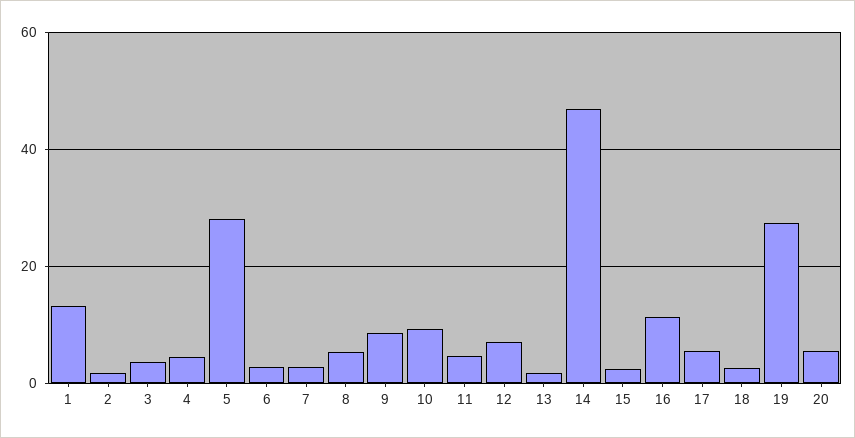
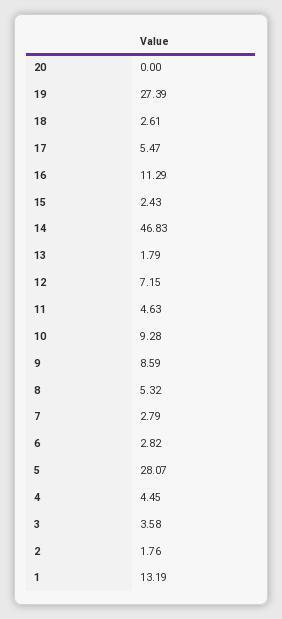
  {
    "1": 13.19,
    "2": 1.76,
    "3": 3.58,
    "4": 4.45,
    "5": 28.07,
    "6": 2.82,
    "7": 2.79,
    "8": 5.32,
    "9": 8.59,
    "10": 9.28,
    "11": 4.63,
    "12": 7.15,
    "13": 1.79,
    "14": 46.83,
    "15": 2.43,
    "16": 11.29,
    "17": 5.47,
    "18": 2.61,
    "19": 27.39,
-   "20": 6
+   "20": 0
  }

